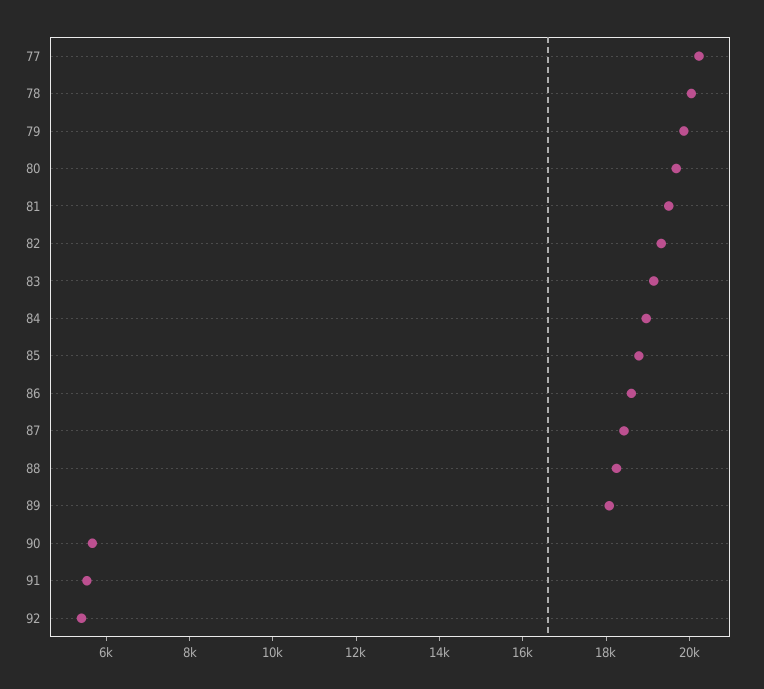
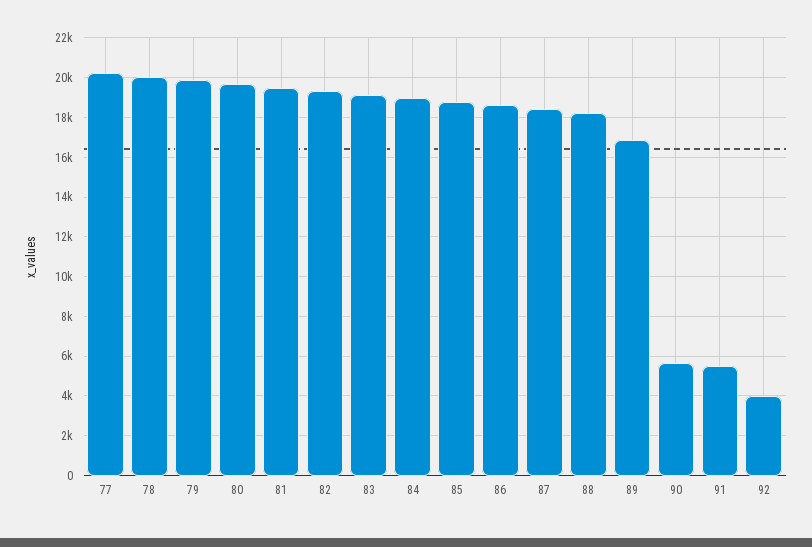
  {
    "77": 20000,
    "78": 20000,
    "79": 20000,
    "80": 19500,
    "81": 19500,
    "82": 19500,
    "83": 19000,
    "84": 19000,
    "85": 19000,
    "86": 18500,
    "87": 18500,
    "88": 18000,
-   "89": 18000,
+   "89": 17000,
    "90": 5500,
    "91": 5500,
-   "92": 5500
+   "92": 4000
  }

